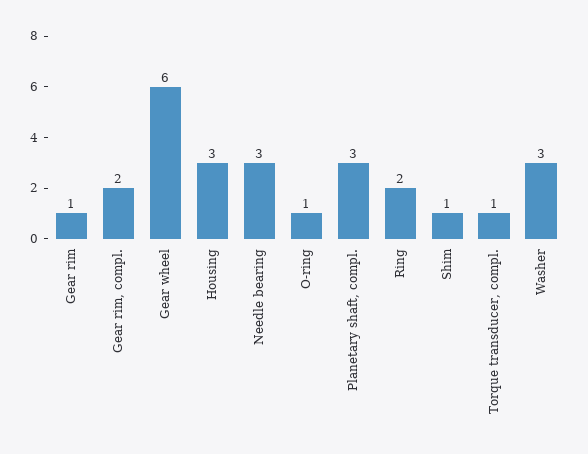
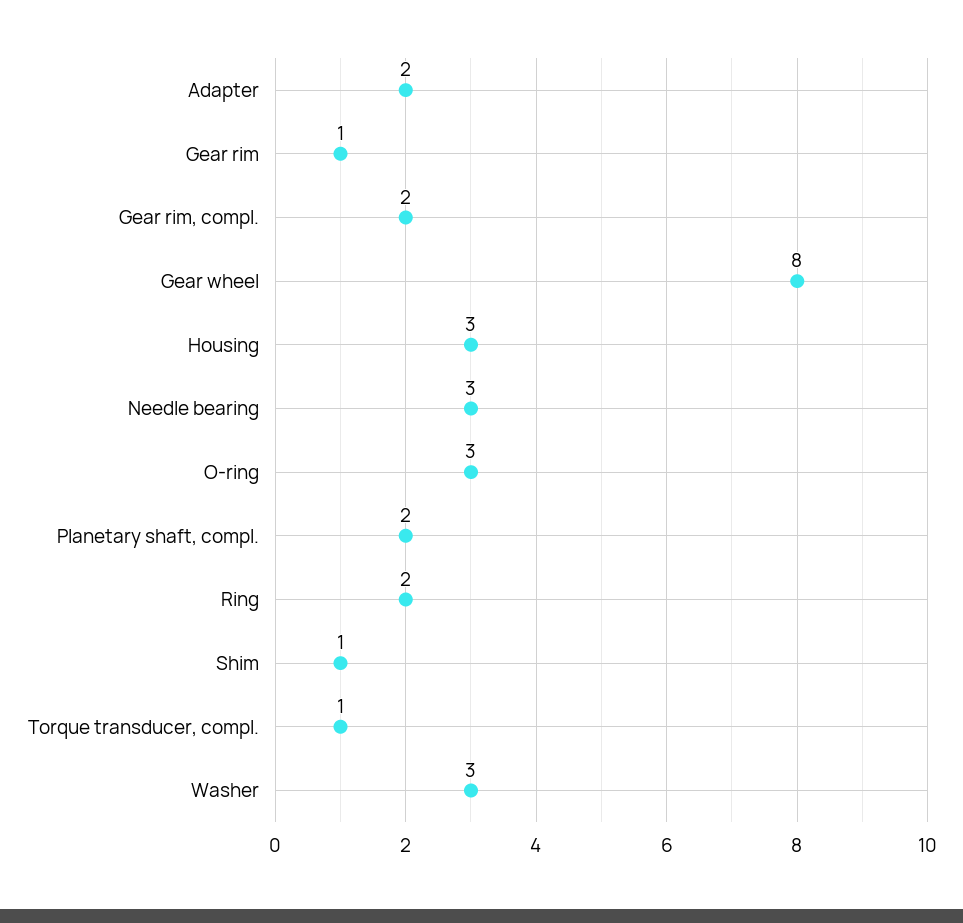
  {
    "Gear rim": 1,
    "Gear rim, compl.": 2,
-   "Gear wheel": 6,
+   "Gear wheel": 8,
    "Housing": 3,
    "Needle bearing": 3,
-   "O-ring": 1,
+   "O-ring": 3,
-   "Planetary shaft, compl.": 3,
+   "Planetary shaft, compl.": 2,
    "Ring": 2,
    "Shim": 1,
    "Torque transducer, compl.": 1,
-   "Washer": 3
+   "Washer": 3,
+   "Adapter": 2
  }

